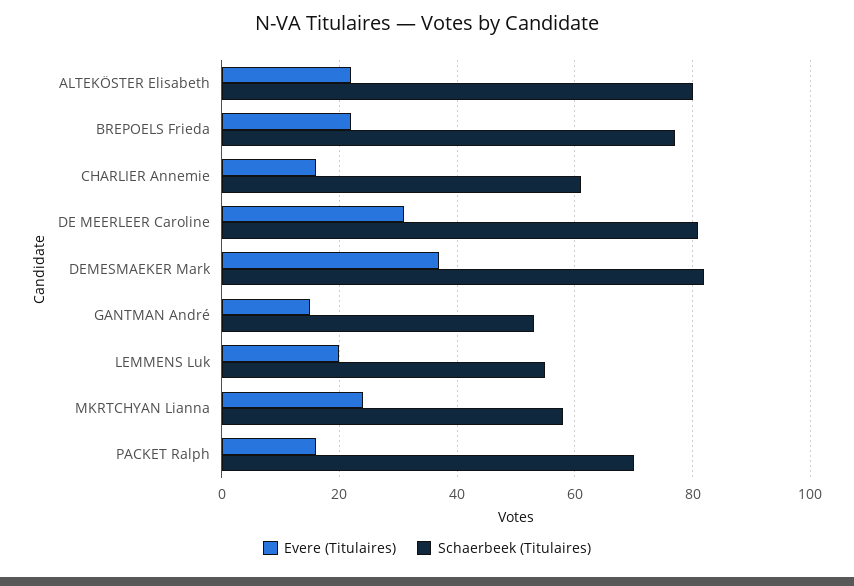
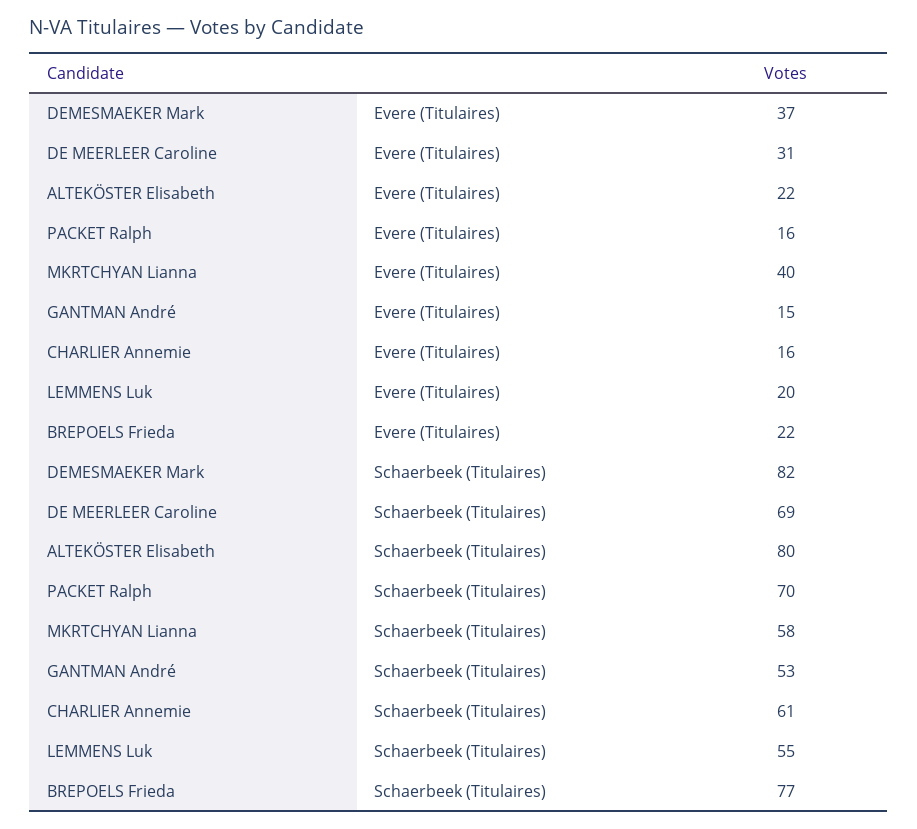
  {
    "Evere (Titulaires)": {
      "ALTEKÖSTER Elisabeth": 22,
      "BREPOELS Frieda": 22,
      "CHARLIER Annemie": 16,
      "DE MEERLEER Caroline": 31,
      "DEMESMAEKER Mark": 37,
      "GANTMAN André": 15,
      "LEMMENS Luk": 20,
-     "MKRTCHYAN Lianna": 25,
+     "MKRTCHYAN Lianna": 40,
      "PACKET Ralph": 16
    },
    "Schaerbeek (Titulaires)": {
      "ALTEKÖSTER Elisabeth": 80,
      "BREPOELS Frieda": 77,
      "CHARLIER Annemie": 61,
-     "DE MEERLEER Caroline": 80,
+     "DE MEERLEER Caroline": 69,
      "DEMESMAEKER Mark": 82,
      "GANTMAN André": 53,
      "LEMMENS Luk": 55,
      "MKRTCHYAN Lianna": 58,
      "PACKET Ralph": 70
    }
  }

